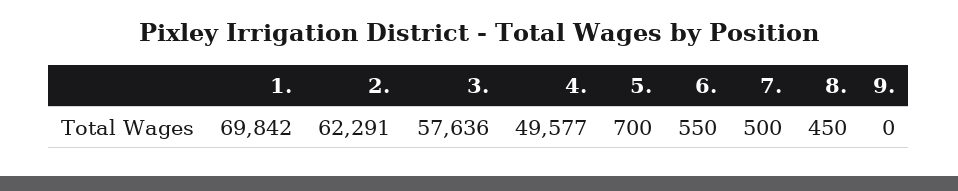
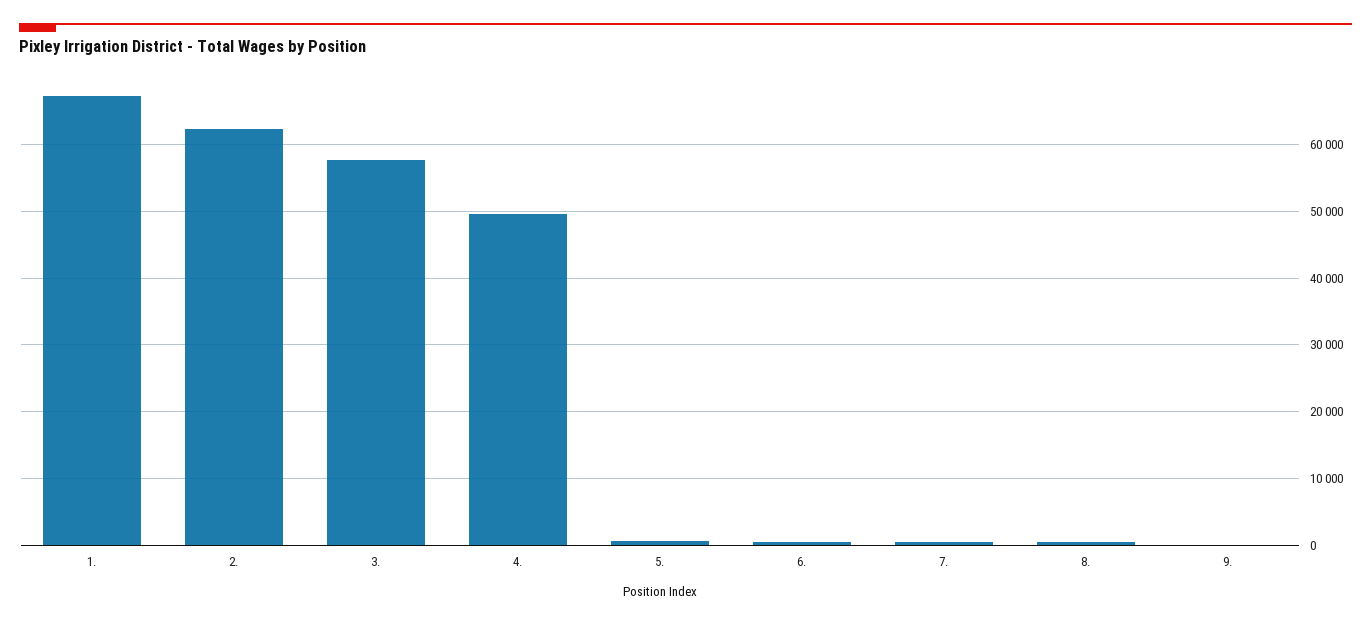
  {
-   "1.": 69842,
+   "1.": 67000,
    "2.": 62291,
    "3.": 57636,
    "4.": 49577,
    "5.": 700,
    "6.": 550,
    "7.": 500,
    "8.": 450,
    "9.": 0
  }

